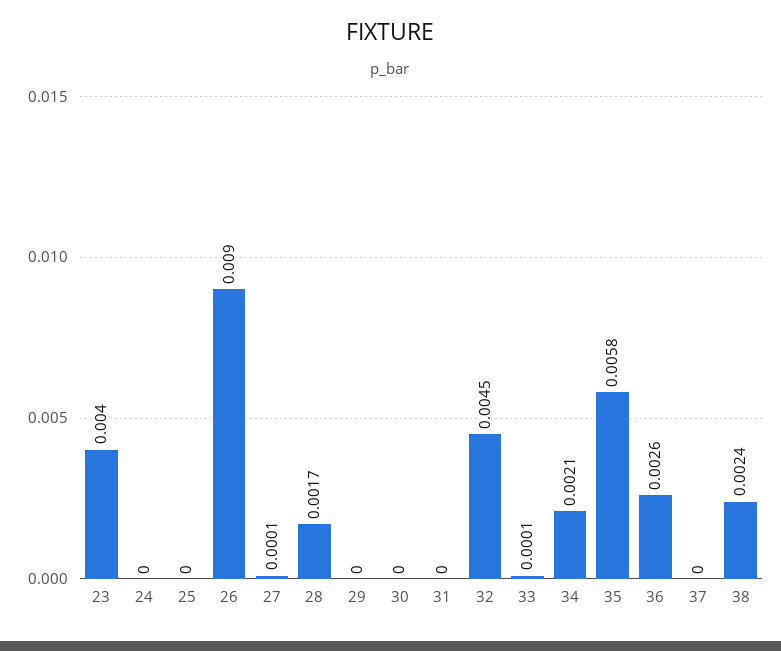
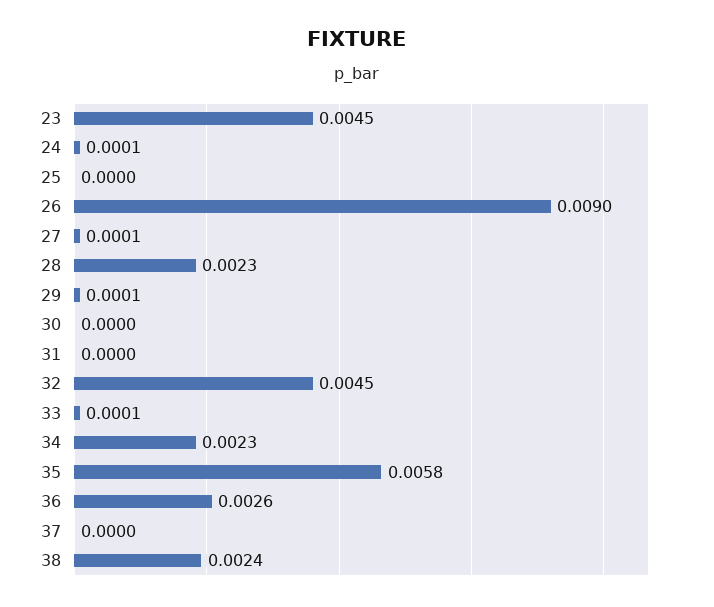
  {
-   "23": 0.004,
+   "23": 0.0045,
-   "24": 0,
+   "24": 0.0001,
    "25": 0,
    "26": 0.009,
    "27": 0.0001,
-   "28": 0.0017,
+   "28": 0.0023,
-   "29": 0,
+   "29": 0.0001,
    "30": 0,
    "31": 0,
    "32": 0.0045,
    "33": 0.0001,
-   "34": 0.0021,
+   "34": 0.0023,
    "35": 0.0058,
    "36": 0.0026,
    "37": 0,
    "38": 0.0024
  }

